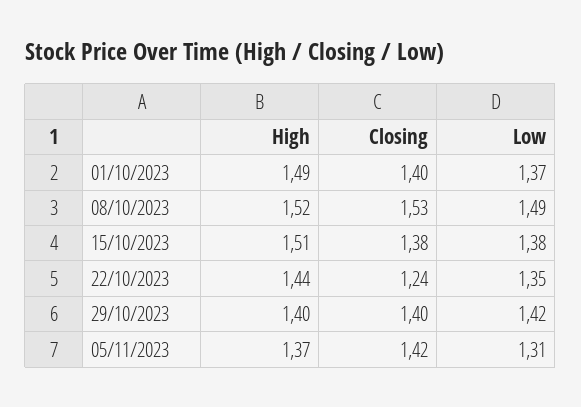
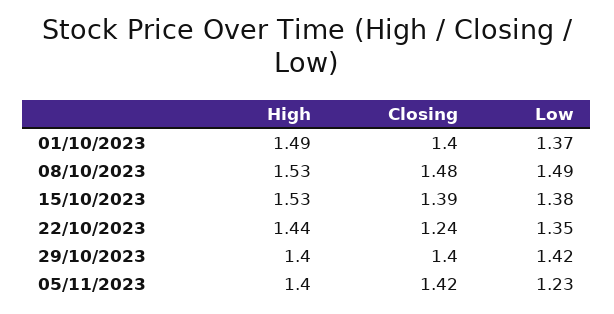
  {
    "High": {
      "01/10/2023": 1.49,
-     "08/10/2023": 1.52,
+     "08/10/2023": 1.53,
-     "15/10/2023": 1.51,
+     "15/10/2023": 1.53,
      "22/10/2023": 1.44,
      "29/10/2023": 1.4,
-     "05/11/2023": 1.37
+     "05/11/2023": 1.4
    },
    "Closing": {
      "01/10/2023": 1.4,
-     "08/10/2023": 1.53,
+     "08/10/2023": 1.48,
-     "15/10/2023": 1.38,
+     "15/10/2023": 1.39,
      "22/10/2023": 1.24,
      "29/10/2023": 1.4,
      "05/11/2023": 1.42
    },
    "Low": {
      "01/10/2023": 1.37,
      "08/10/2023": 1.49,
      "15/10/2023": 1.38,
      "22/10/2023": 1.35,
      "29/10/2023": 1.42,
-     "05/11/2023": 1.31
+     "05/11/2023": 1.23
    }
  }

